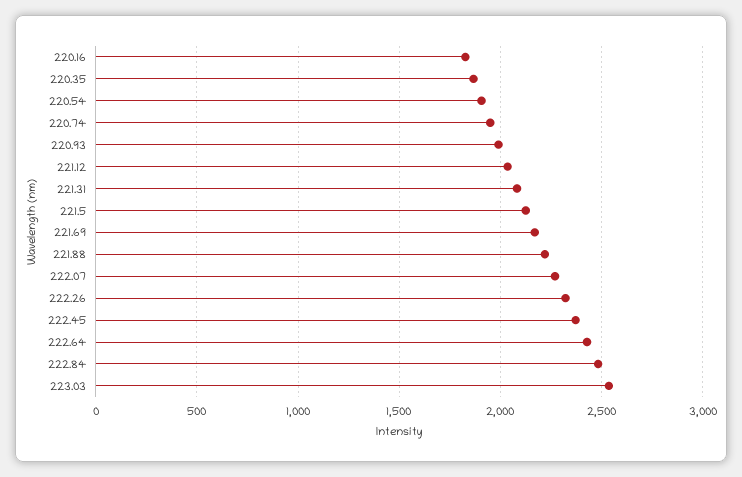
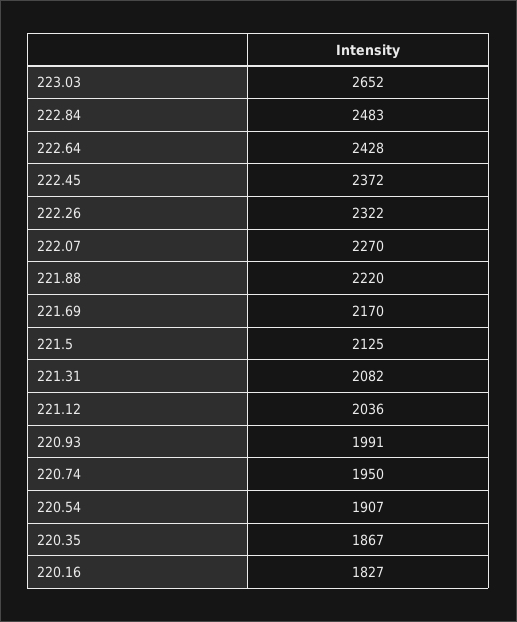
  {
    "220.16": 1827,
    "220.35": 1867,
    "220.54": 1907,
    "220.74": 1950,
    "220.93": 1991,
    "221.12": 2036,
    "221.31": 2082,
    "221.5": 2125,
    "221.69": 2170,
    "221.88": 2220,
    "222.07": 2270,
    "222.26": 2322,
    "222.45": 2372,
    "222.64": 2428,
    "222.84": 2483,
-   "223.03": 2550
+   "223.03": 2652
  }

